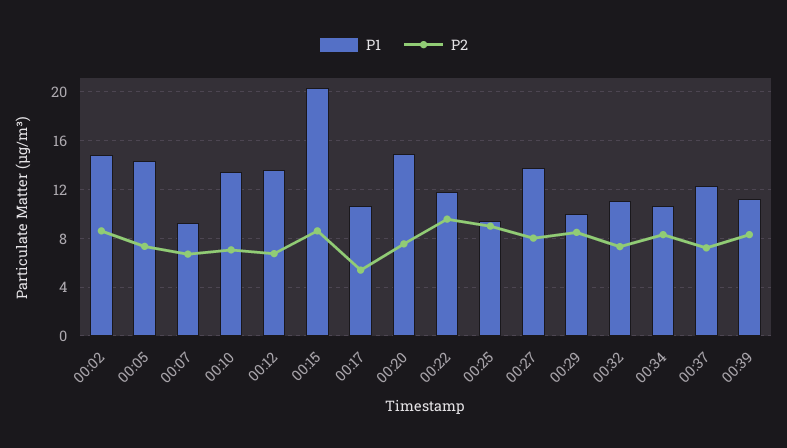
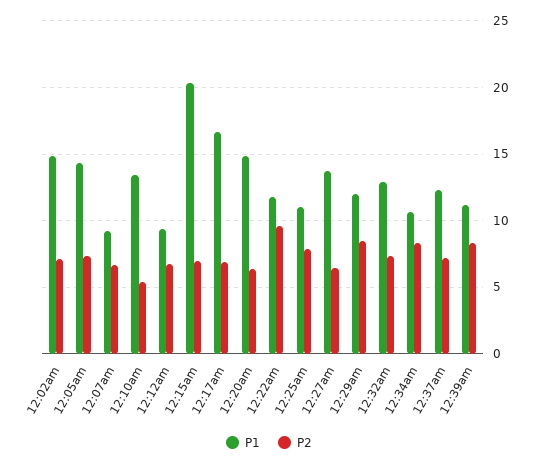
  {
    "P1": {
      "00:02": 15,
      "00:05": 14.5,
      "00:07": 9,
      "00:10": 13.5,
-     "00:12": 13.5,
+     "00:12": 9.5,
      "00:15": 20.5,
-     "00:17": 10.5,
+     "00:17": 16.5,
      "00:20": 15,
      "00:22": 12,
-     "00:25": 9.5,
+     "00:25": 11,
      "00:27": 13.5,
-     "00:29": 10,
+     "00:29": 12,
-     "00:32": 11,
+     "00:32": 13,
      "00:34": 10.5,
      "00:37": 12.5,
      "00:39": 11
    },
    "P2": {
-     "00:02": 8.5,
+     "00:02": 7,
      "00:05": 7.5,
      "00:07": 6.5,
-     "00:10": 7,
+     "00:10": 5.5,
      "00:12": 7,
-     "00:15": 8.5,
+     "00:15": 7,
-     "00:17": 5.5,
+     "00:17": 7,
-     "00:20": 7.5,
+     "00:20": 6.5,
      "00:22": 9.5,
-     "00:25": 9,
+     "00:25": 8,
-     "00:27": 8,
+     "00:27": 6.5,
      "00:29": 8.5,
      "00:32": 7.5,
      "00:34": 8.5,
      "00:37": 7,
      "00:39": 8.5
    }
  }

